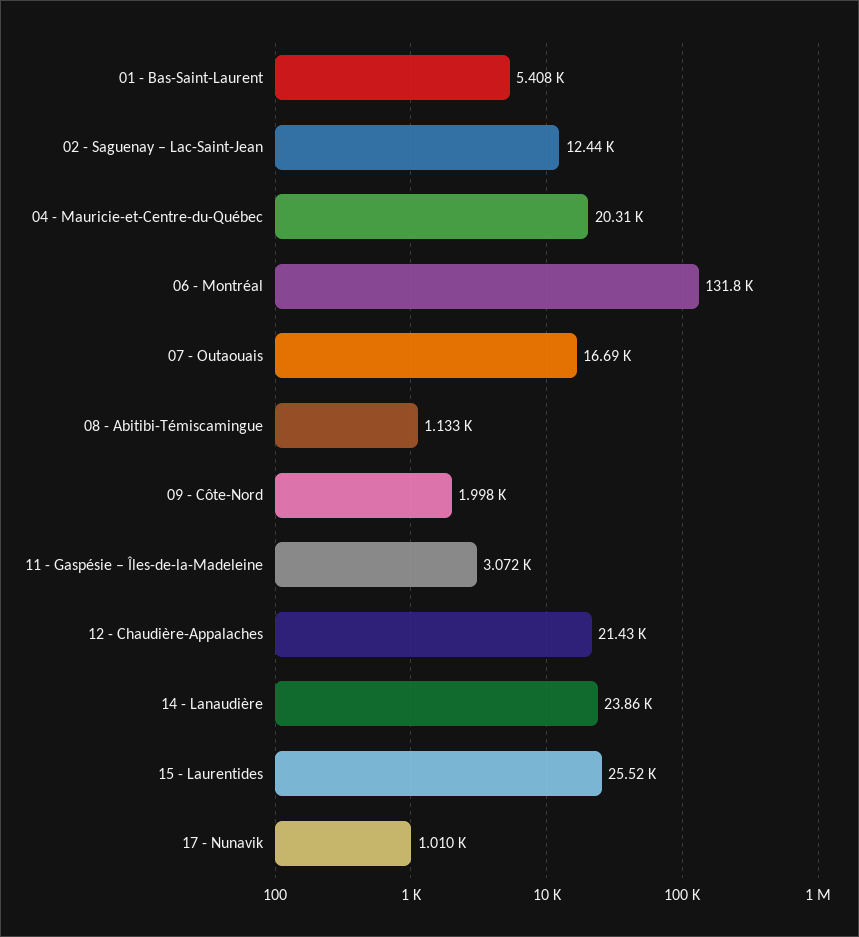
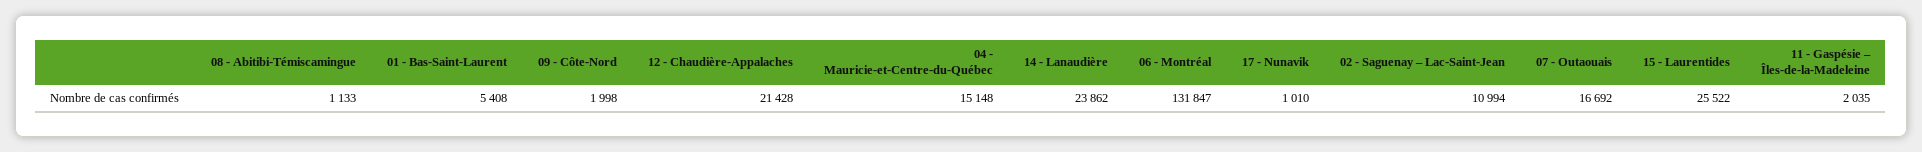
  {
    "01 - Bas-Saint-Laurent": 5408,
-   "02 - Saguenay – Lac-Saint-Jean": 12440,
+   "02 - Saguenay – Lac-Saint-Jean": 10994,
-   "04 - Mauricie-et-Centre-du-Québec": 20310,
+   "04 - Mauricie-et-Centre-du-Québec": 15148,
    "06 - Montréal": 131847,
    "07 - Outaouais": 16692,
    "08 - Abitibi-Témiscamingue": 1133,
    "09 - Côte-Nord": 1998,
-   "11 - Gaspésie – Îles-de-la-Madeleine": 3072,
+   "11 - Gaspésie – Îles-de-la-Madeleine": 2035,
    "12 - Chaudière-Appalaches": 21428,
    "14 - Lanaudière": 23862,
    "15 - Laurentides": 25522,
    "17 - Nunavik": 1010
  }

